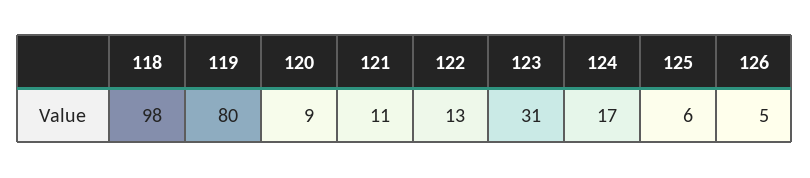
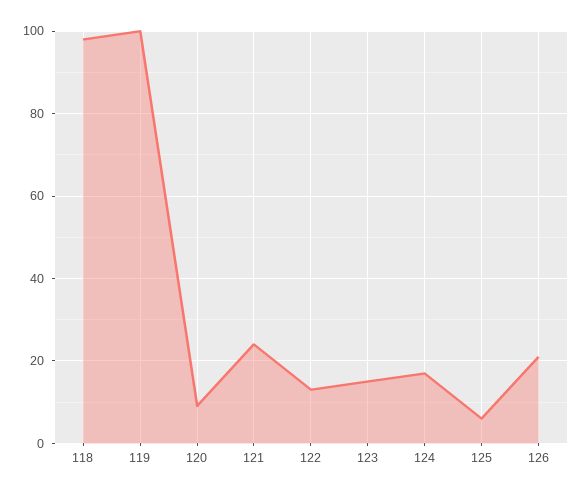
  {
    "118": 98,
-   "119": 80,
+   "119": 100,
    "120": 9,
-   "121": 11,
+   "121": 25,
    "122": 13,
-   "123": 31,
+   "123": 15,
    "124": 17,
    "125": 6,
-   "126": 5
+   "126": 20
  }

